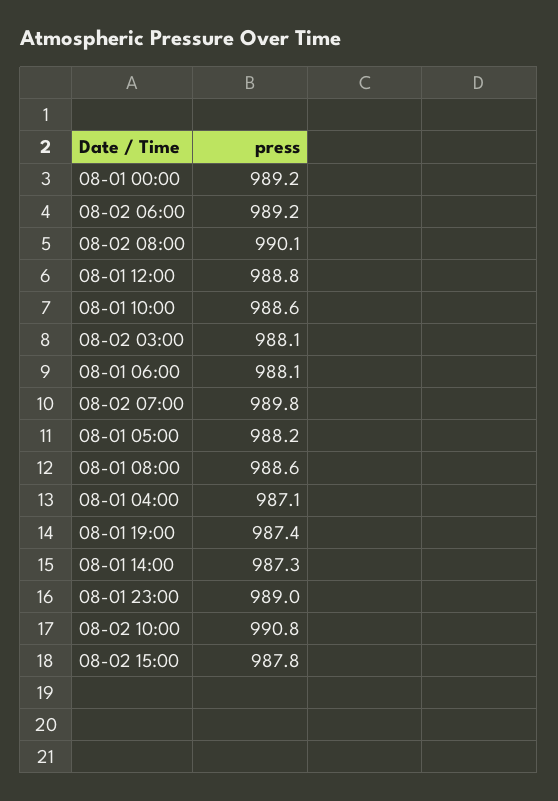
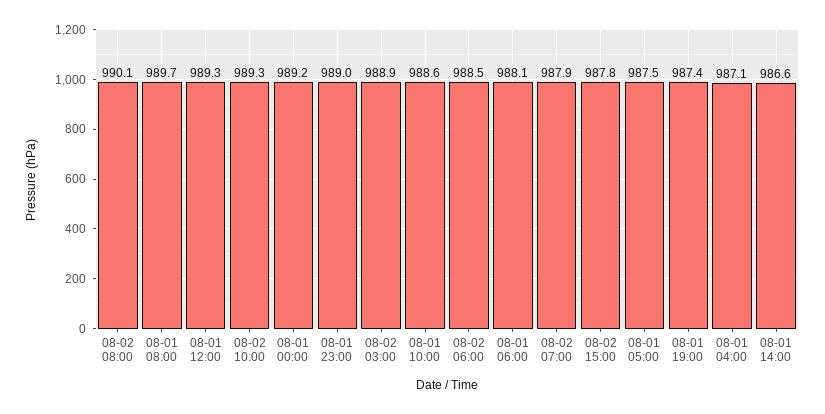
  {
    "08-01 00:00": 989.2,
-   "08-02 06:00": 989.2,
+   "08-02 06:00": 988.5,
    "08-02 08:00": 990.1,
-   "08-01 12:00": 988.8,
+   "08-01 12:00": 989.3,
    "08-01 10:00": 988.6,
-   "08-02 03:00": 988.1,
+   "08-02 03:00": 988.9,
    "08-01 06:00": 988.1,
-   "08-02 07:00": 989.8,
+   "08-02 07:00": 987.9,
-   "08-01 05:00": 988.2,
+   "08-01 05:00": 987.5,
-   "08-01 08:00": 988.6,
+   "08-01 08:00": 989.7,
    "08-01 04:00": 987.1,
    "08-01 19:00": 987.4,
-   "08-01 14:00": 987.3,
+   "08-01 14:00": 986.6,
    "08-01 23:00": 989,
-   "08-02 10:00": 990.8,
+   "08-02 10:00": 989.3,
    "08-02 15:00": 987.8
  }

